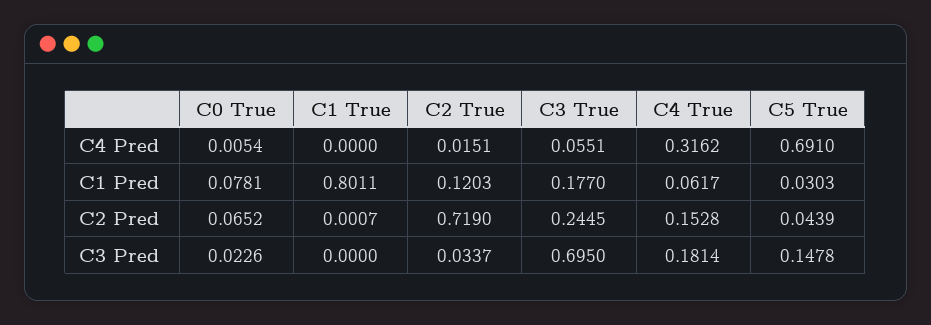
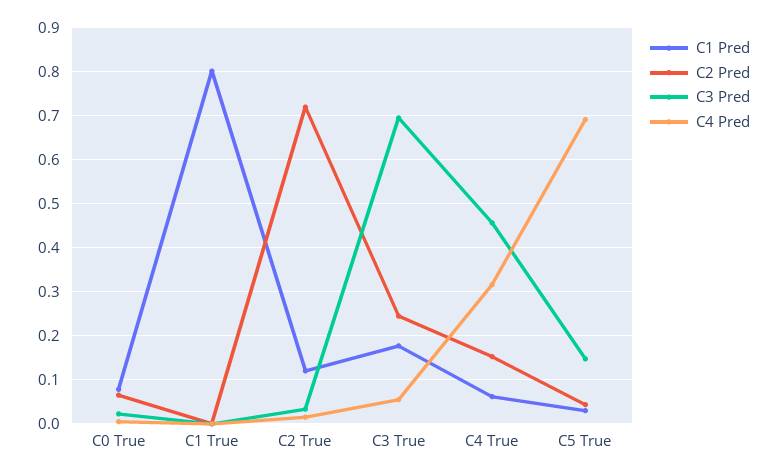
  {
    "C4 Pred": {
      "C0 True": 0.0054,
      "C1 True": 0,
      "C2 True": 0.0151,
      "C3 True": 0.0551,
      "C4 True": 0.3162,
      "C5 True": 0.691
    },
    "C1 Pred": {
      "C0 True": 0.0781,
      "C1 True": 0.8011,
      "C2 True": 0.1203,
      "C3 True": 0.177,
      "C4 True": 0.0617,
      "C5 True": 0.0303
    },
    "C2 Pred": {
      "C0 True": 0.0652,
      "C1 True": 0.0007,
      "C2 True": 0.719,
      "C3 True": 0.2445,
      "C4 True": 0.1528,
      "C5 True": 0.0439
    },
    "C3 Pred": {
      "C0 True": 0.0226,
      "C1 True": 0,
      "C2 True": 0.0337,
      "C3 True": 0.695,
-     "C4 True": 0.1814,
+     "C4 True": 0.46,
      "C5 True": 0.1478
    }
  }

